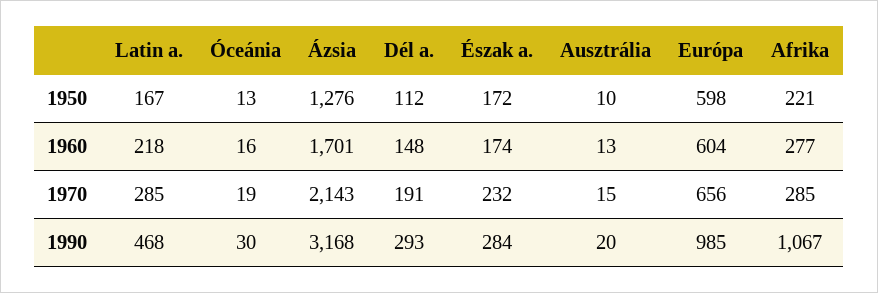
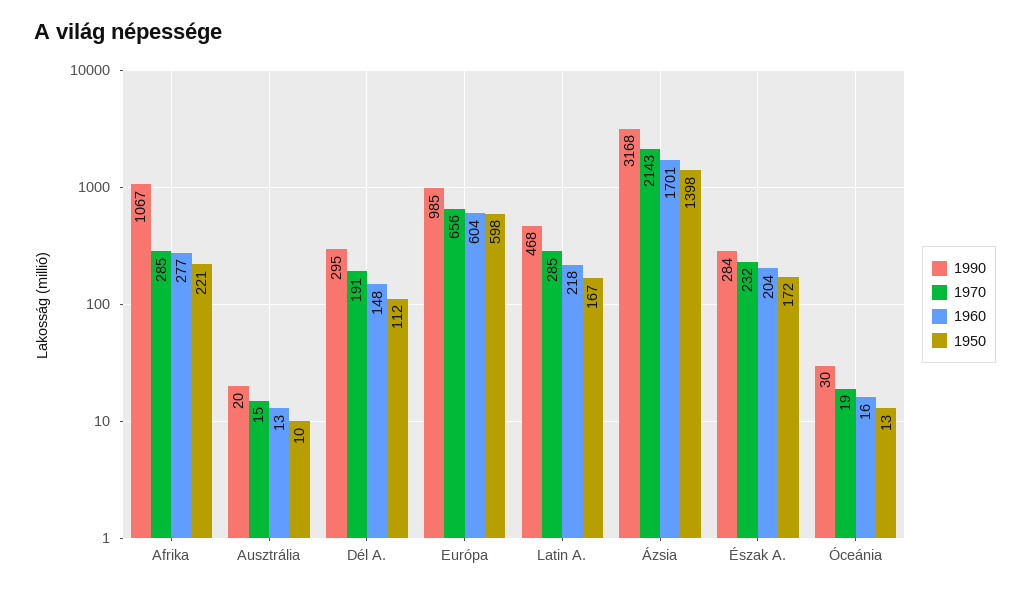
  {
    "1950": {
      "Latin a.": 167,
      "Óceánia": 13,
-     "Ázsia": 1276,
+     "Ázsia": 1398,
      "Dél a.": 112,
      "Észak a.": 172,
      "Ausztrália": 10,
      "Európa": 598,
      "Afrika": 221
    },
    "1960": {
      "Latin a.": 218,
      "Óceánia": 16,
      "Ázsia": 1701,
      "Dél a.": 148,
-     "Észak a.": 174,
+     "Észak a.": 204,
      "Ausztrália": 13,
      "Európa": 604,
      "Afrika": 277
    },
    "1970": {
      "Latin a.": 285,
      "Óceánia": 19,
      "Ázsia": 2143,
      "Dél a.": 191,
      "Észak a.": 232,
      "Ausztrália": 15,
      "Európa": 656,
      "Afrika": 285
    },
    "1990": {
      "Latin a.": 468,
      "Óceánia": 30,
      "Ázsia": 3168,
-     "Dél a.": 293,
+     "Dél a.": 295,
      "Észak a.": 284,
      "Ausztrália": 20,
      "Európa": 985,
      "Afrika": 1067
    }
  }

